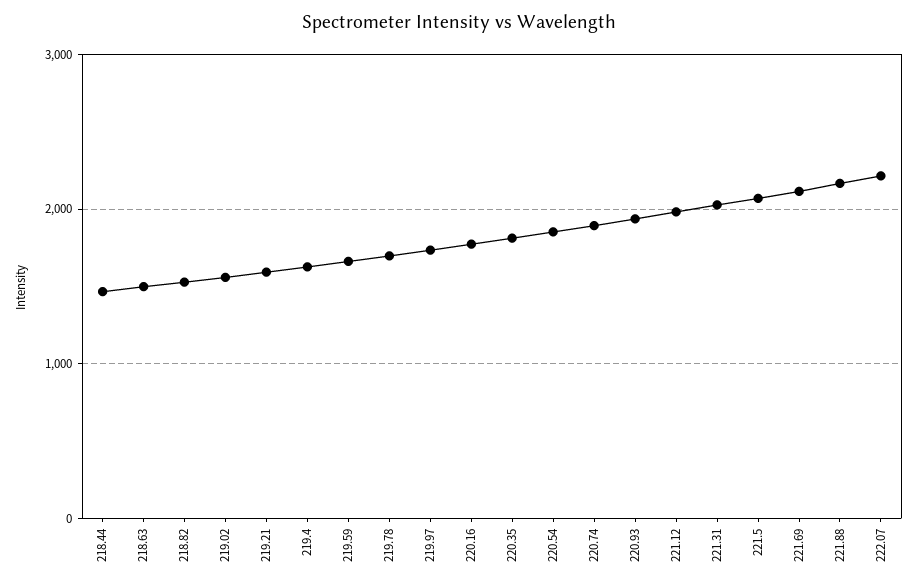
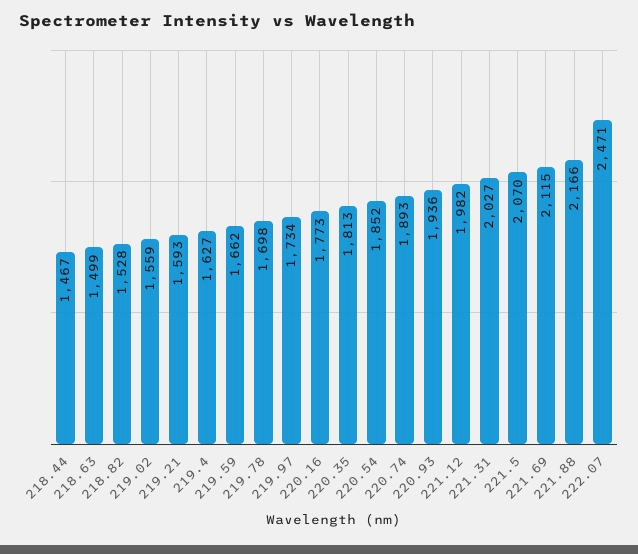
  {
    "218.44": 1467,
    "218.63": 1499,
    "218.82": 1528,
    "219.02": 1559,
    "219.21": 1593,
    "219.4": 1627,
    "219.59": 1662,
    "219.78": 1698,
    "219.97": 1734,
    "220.16": 1773,
    "220.35": 1813,
    "220.54": 1852,
    "220.74": 1893,
    "220.93": 1936,
    "221.12": 1982,
    "221.31": 2027,
    "221.5": 2070,
    "221.69": 2115,
    "221.88": 2166,
-   "222.07": 2200
+   "222.07": 2471
  }

